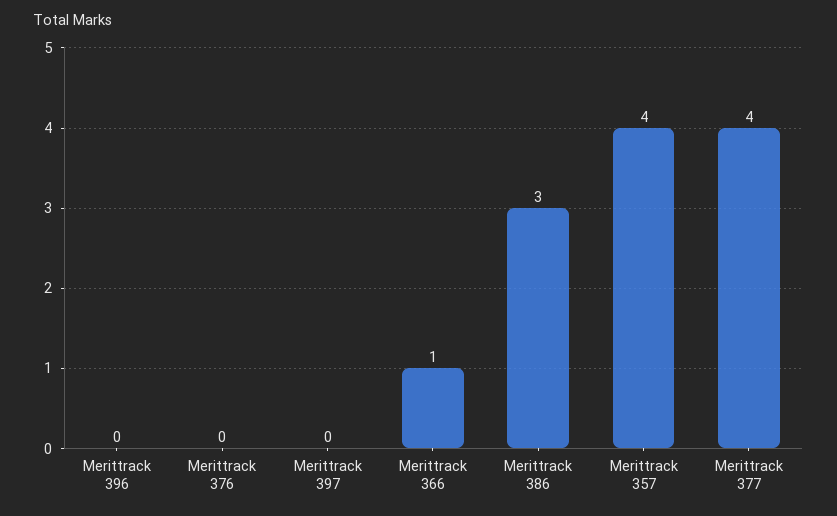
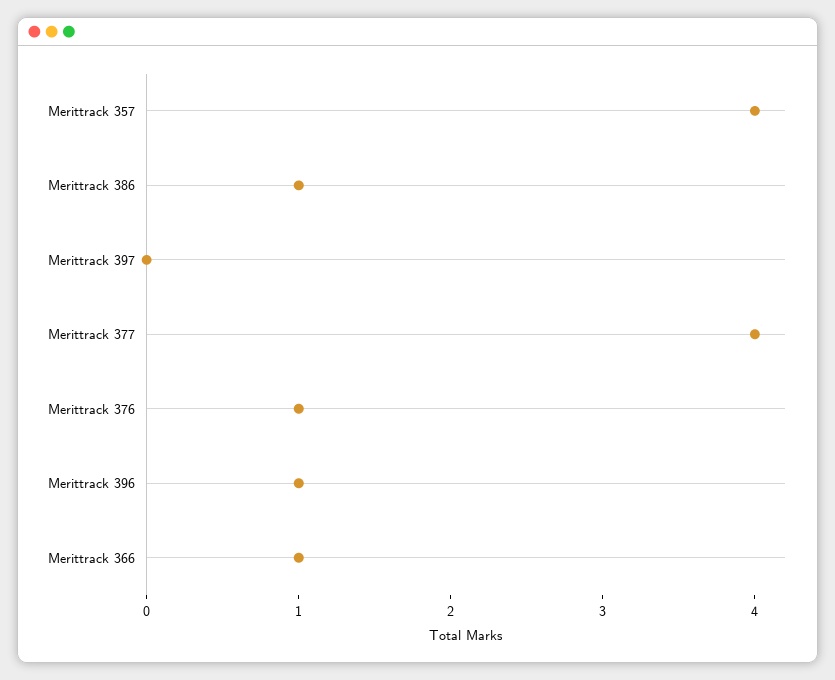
  {
-   "Merittrack 396": 0,
+   "Merittrack 396": 1,
-   "Merittrack 376": 0,
+   "Merittrack 376": 1,
    "Merittrack 397": 0,
    "Merittrack 366": 1,
-   "Merittrack 386": 3,
+   "Merittrack 386": 1,
    "Merittrack 357": 4,
    "Merittrack 377": 4
  }

